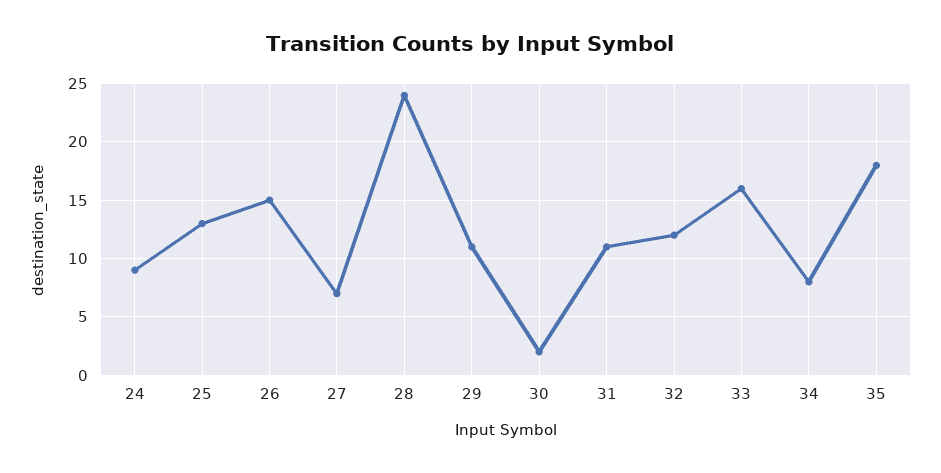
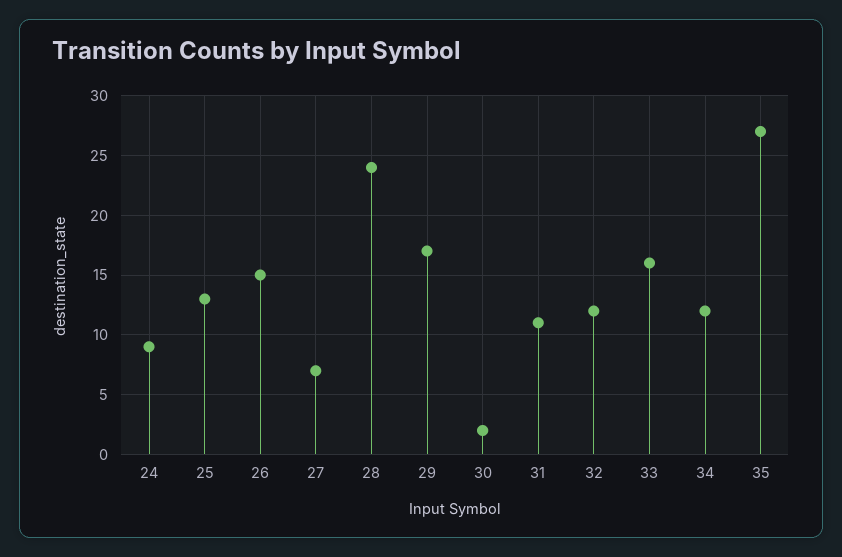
  {
    "24": 9,
    "25": 13,
    "26": 15,
    "27": 7,
    "28": 24,
-   "29": 11,
+   "29": 17,
    "30": 2,
    "31": 11,
    "32": 12,
    "33": 16,
-   "34": 8,
+   "34": 12,
-   "35": 18
+   "35": 27
  }

